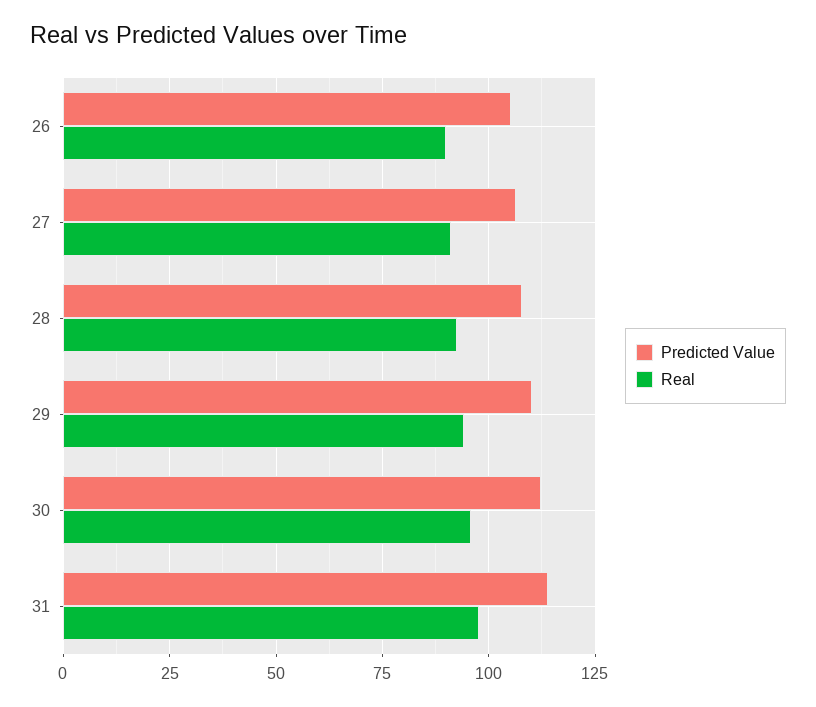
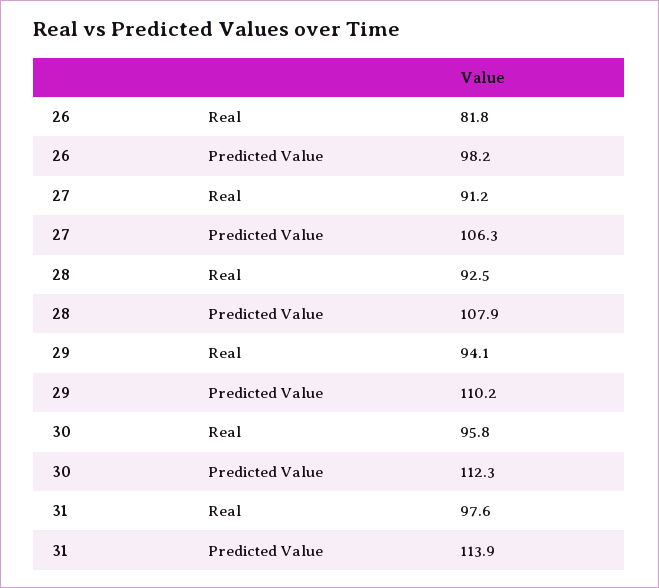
  {
    "Predicted Value": {
-     "26": 105,
+     "26": 98.2,
      "27": 106.3,
      "28": 107.9,
      "29": 110.2,
      "30": 112.3,
      "31": 113.9
    },
    "Real": {
-     "26": 90,
+     "26": 81.8,
      "27": 91.2,
      "28": 92.5,
      "29": 94.1,
      "30": 95.8,
      "31": 97.6
    }
  }

